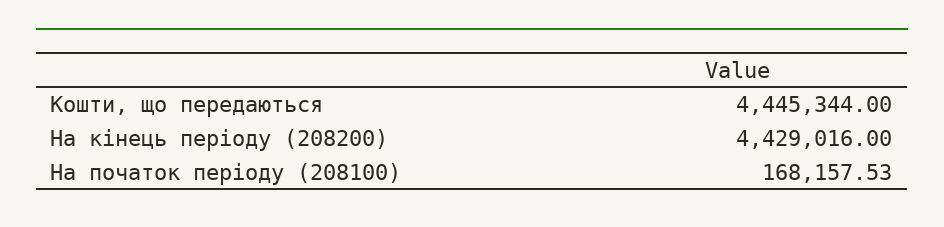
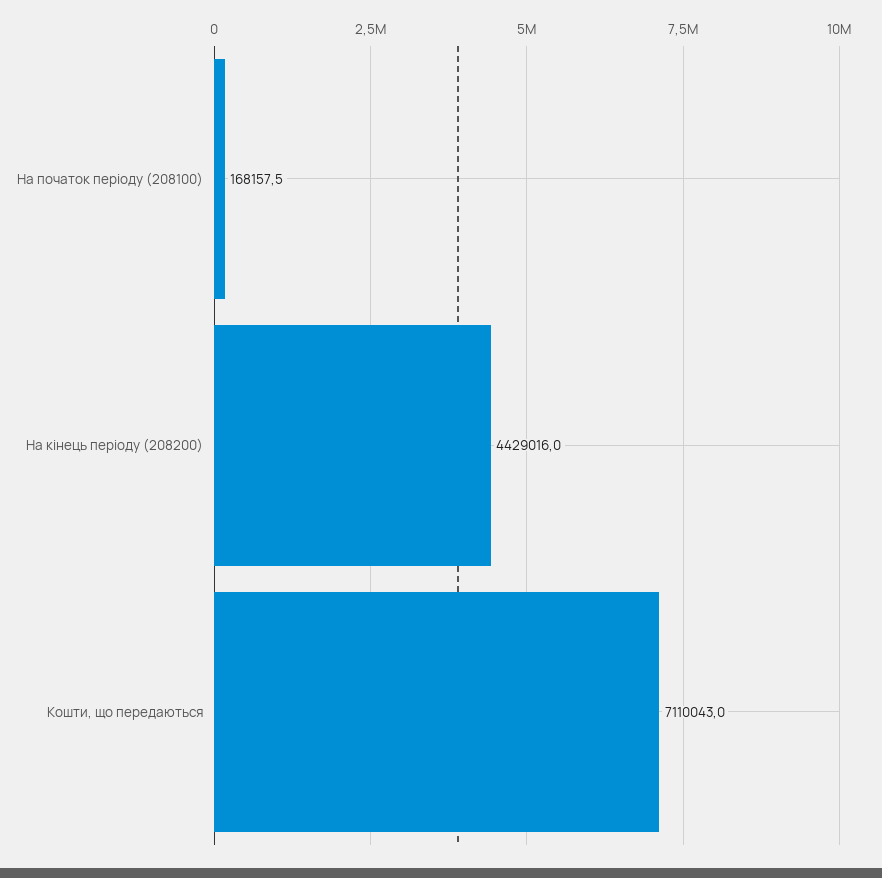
  {
-   "Кошти, що передаються": 4445344,
+   "Кошти, що передаються": 7110043,
    "На кінець періоду (208200)": 4429016,
    "На початок періоду (208100)": 168157.53
  }

